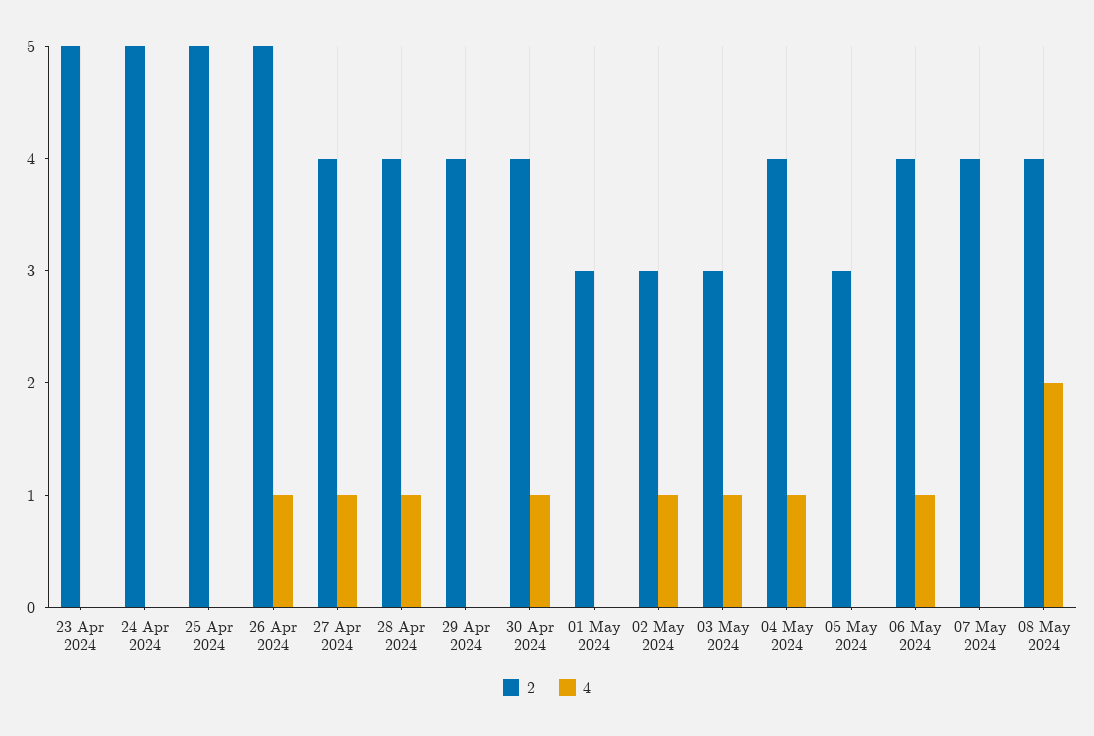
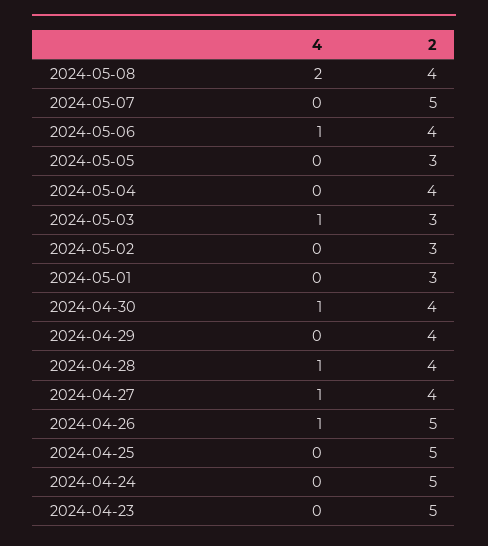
  {
    "2": {
      "23 Apr 2024": 5,
      "24 Apr 2024": 5,
      "25 Apr 2024": 5,
      "26 Apr 2024": 5,
      "27 Apr 2024": 4,
      "28 Apr 2024": 4,
      "29 Apr 2024": 4,
      "30 Apr 2024": 4,
      "01 May 2024": 3,
      "02 May 2024": 3,
      "03 May 2024": 3,
      "04 May 2024": 4,
      "05 May 2024": 3,
      "06 May 2024": 4,
-     "07 May 2024": 4,
+     "07 May 2024": 5,
      "08 May 2024": 4
    },
    "4": {
      "23 Apr 2024": 0,
      "24 Apr 2024": 0,
      "25 Apr 2024": 0,
      "26 Apr 2024": 1,
      "27 Apr 2024": 1,
      "28 Apr 2024": 1,
      "29 Apr 2024": 0,
      "30 Apr 2024": 1,
      "01 May 2024": 0,
-     "02 May 2024": 1,
+     "02 May 2024": 0,
      "03 May 2024": 1,
-     "04 May 2024": 1,
+     "04 May 2024": 0,
      "05 May 2024": 0,
      "06 May 2024": 1,
      "07 May 2024": 0,
      "08 May 2024": 2
    }
  }

